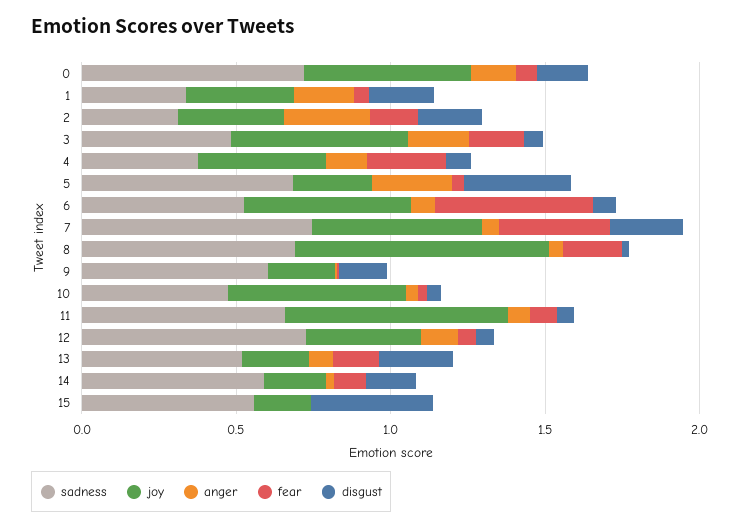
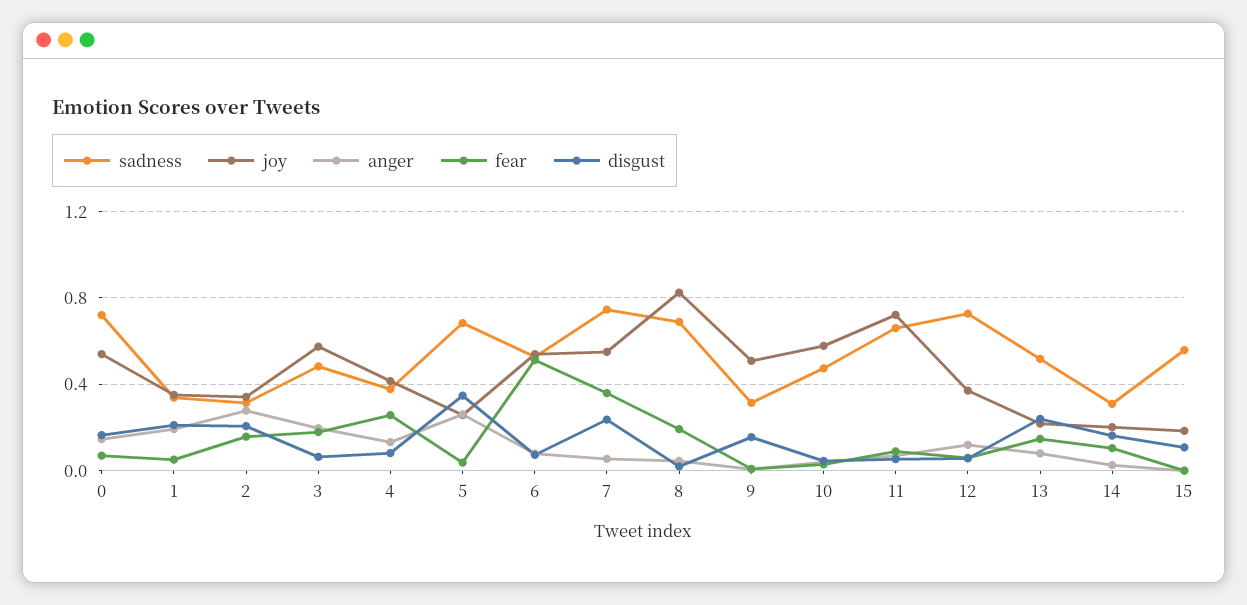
  {
    "sadness": {
      "0": 0.7,
      "1": 0.35,
      "2": 0.3,
      "3": 0.5,
      "4": 0.4,
      "5": 0.7,
      "6": 0.55,
      "7": 0.75,
      "8": 0.7,
-     "9": 0.6,
+     "9": 0.3,
      "10": 0.45,
      "11": 0.65,
      "12": 0.75,
      "13": 0.5,
-     "14": 0.6,
+     "14": 0.3,
      "15": 0.55
    },
    "joy": {
      "0": 0.55,
      "1": 0.35,
      "2": 0.35,
      "3": 0.55,
      "4": 0.4,
      "5": 0.25,
      "6": 0.55,
      "7": 0.55,
      "8": 0.8,
-     "9": 0.2,
+     "9": 0.5,
      "10": 0.6,
      "11": 0.7,
      "12": 0.35,
      "13": 0.2,
      "14": 0.2,
      "15": 0.2
    },
    "anger": {
      "0": 0.15,
      "1": 0.2,
      "2": 0.3,
      "3": 0.2,
      "4": 0.15,
      "5": 0.25,
      "6": 0.1,
      "7": 0.05,
      "8": 0.05,
      "9": 0,
      "10": 0.05,
      "11": 0.05,
      "12": 0.1,
      "13": 0.1,
      "14": 0.05,
      "15": 0
    },
    "fear": {
      "0": 0.05,
      "1": 0.05,
      "2": 0.15,
      "3": 0.2,
      "4": 0.25,
      "5": 0.05,
      "6": 0.5,
      "7": 0.35,
      "8": 0.2,
      "9": 0,
      "10": 0.05,
      "11": 0.1,
      "12": 0.05,
      "13": 0.15,
      "14": 0.1,
      "15": 0
    },
    "disgust": {
      "0": 0.15,
      "1": 0.2,
      "2": 0.2,
      "3": 0.05,
      "4": 0.1,
      "5": 0.35,
      "6": 0.05,
      "7": 0.25,
      "8": 0,
      "9": 0.15,
      "10": 0.05,
      "11": 0.05,
      "12": 0.05,
      "13": 0.25,
      "14": 0.15,
-     "15": 0.4
+     "15": 0.1
    }
  }

